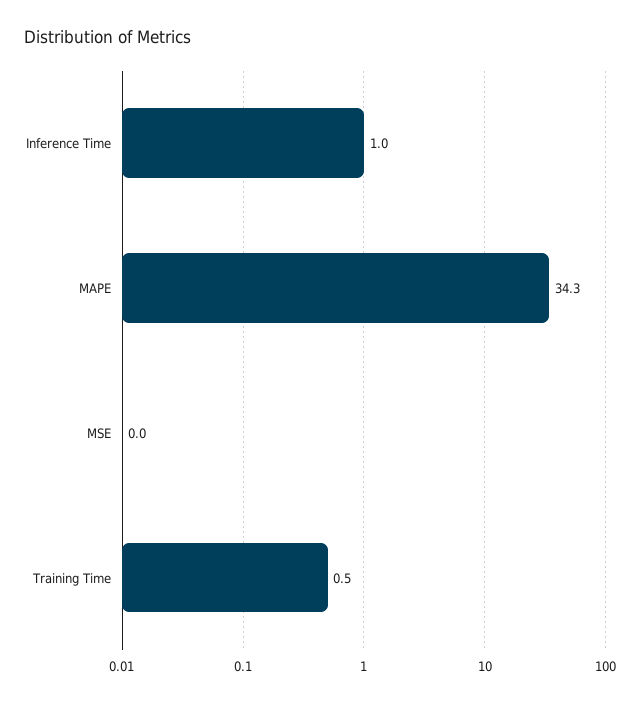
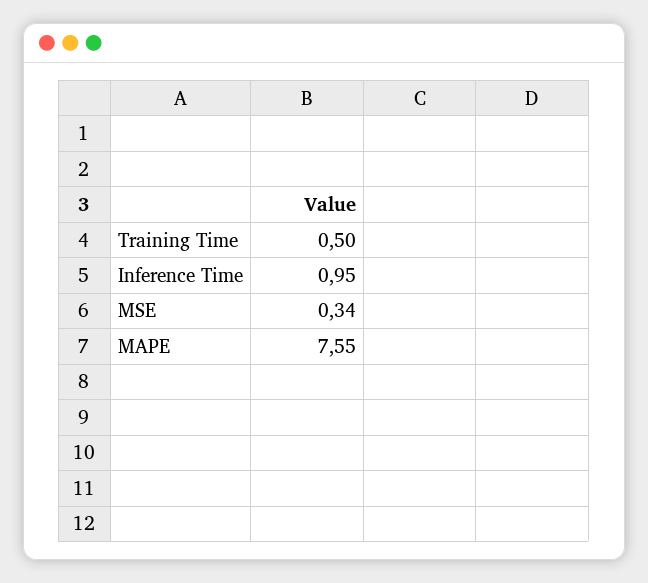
  {
    "Inference Time": 0.95,
-   "MAPE": 34.3,
+   "MAPE": 7.55,
-   "MSE": 0,
+   "MSE": 0.34,
    "Training Time": 0.5
  }

